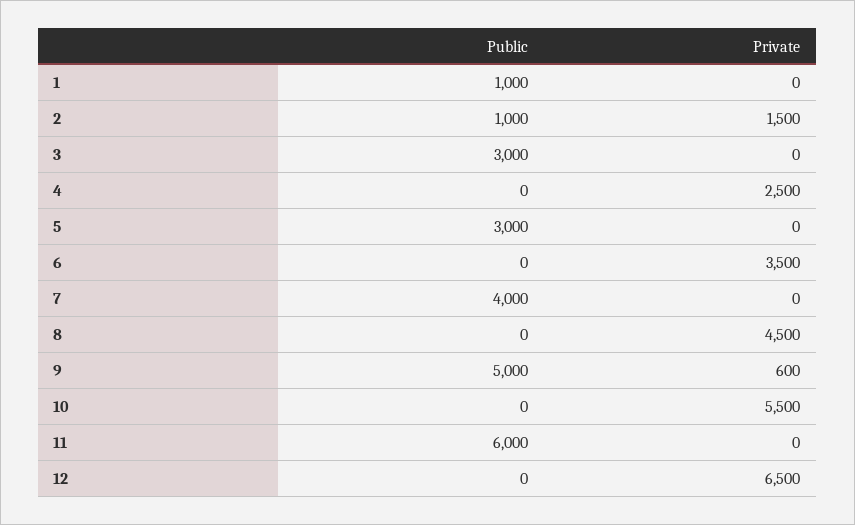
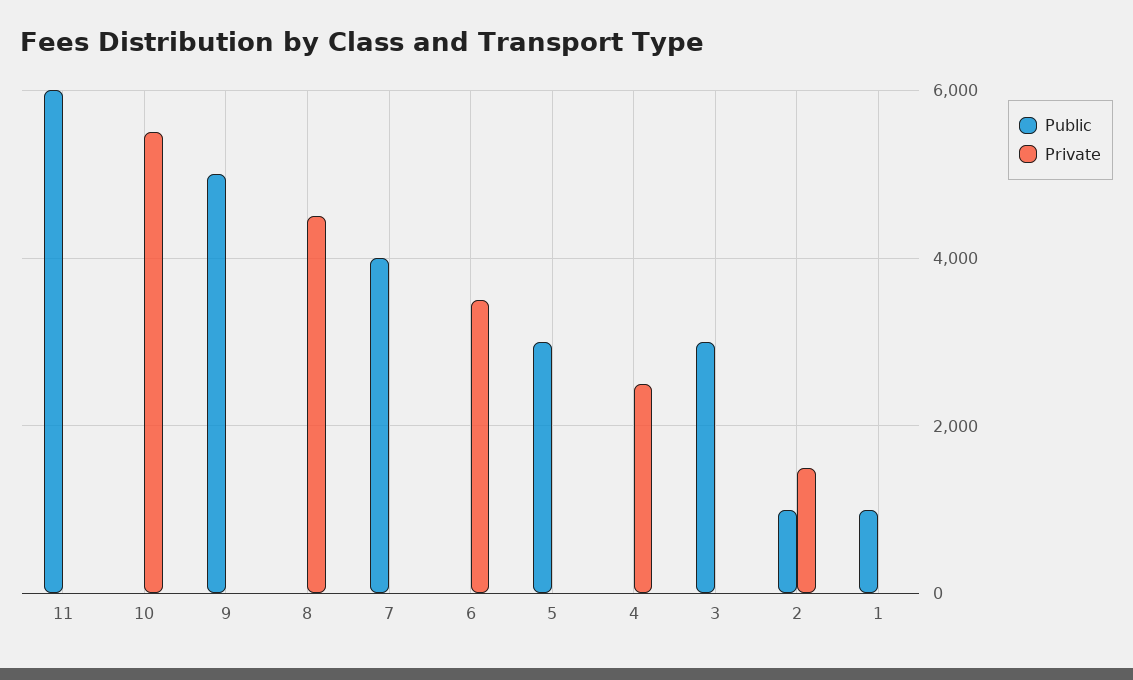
  {
    "Public": {
      "1": 1000,
      "2": 1000,
      "3": 3000,
      "4": 0,
      "5": 3000,
      "6": 0,
      "7": 4000,
      "8": 0,
      "9": 5000,
      "10": 0,
-     "11": 6000,
+     "11": 6000
-     "12": 0
    },
    "Private": {
      "1": 0,
      "2": 1500,
      "3": 0,
      "4": 2500,
      "5": 0,
      "6": 3500,
      "7": 0,
      "8": 4500,
-     "9": 600,
+     "9": 0,
      "10": 5500,
-     "11": 0,
+     "11": 0
-     "12": 6500
    }
  }

